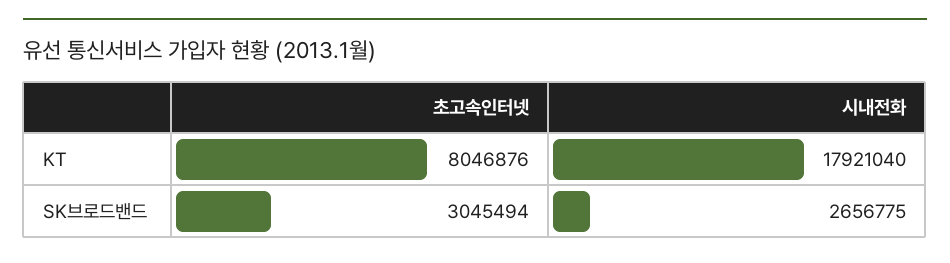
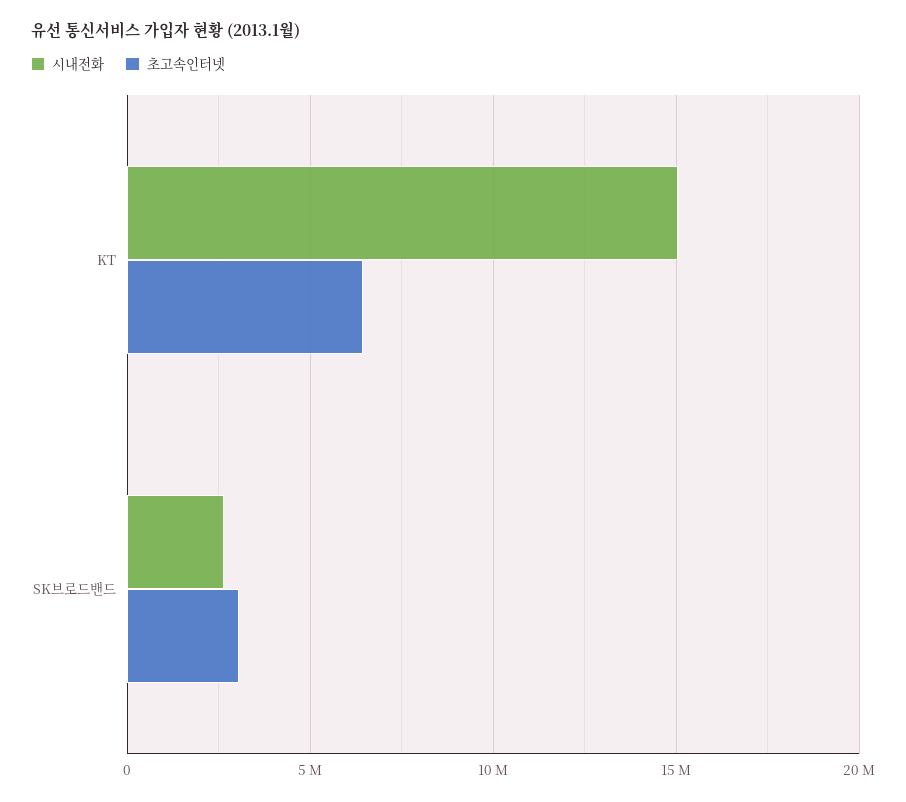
  {
    "초고속인터넷": {
-     "KT": 8046876,
+     "KT": 6500000,
      "SK브로드밴드": 3045494
    },
    "시내전화": {
-     "KT": 17921040,
+     "KT": 15000000,
      "SK브로드밴드": 2656775
    }
  }

